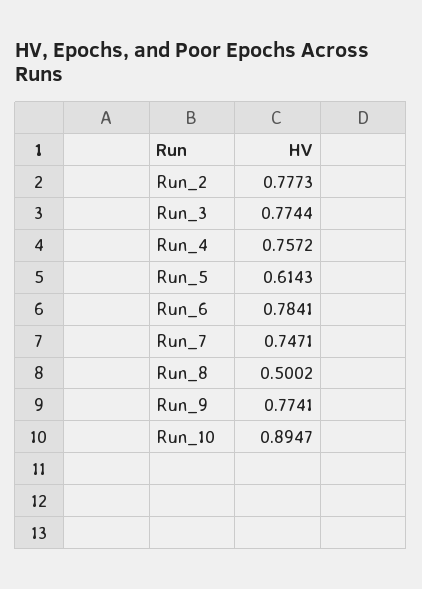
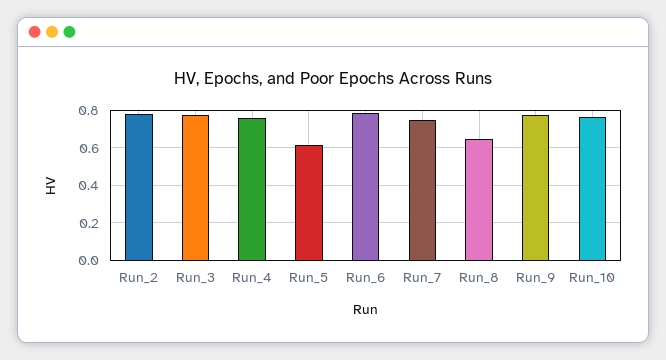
  {
    "Run_2": 0.7773,
    "Run_3": 0.7744,
    "Run_4": 0.7572,
    "Run_5": 0.6143,
    "Run_6": 0.7841,
    "Run_7": 0.7471,
-   "Run_8": 0.5002,
+   "Run_8": 0.65,
    "Run_9": 0.7741,
-   "Run_10": 0.8947
+   "Run_10": 0.75
  }

